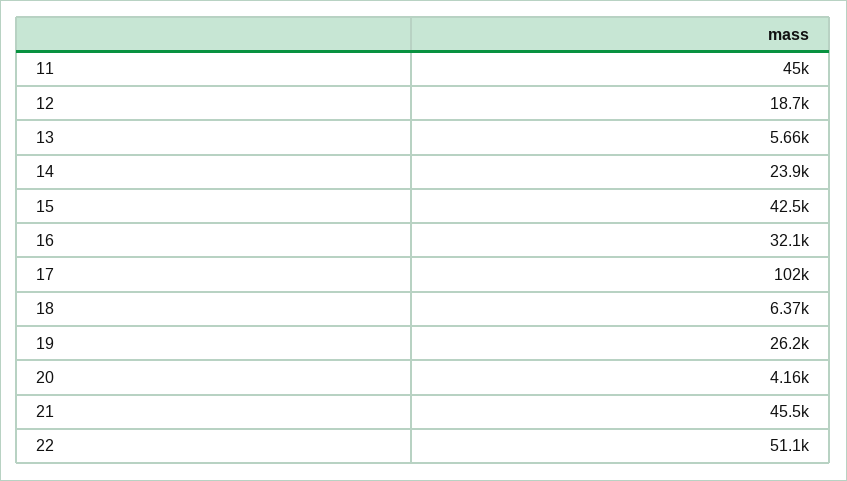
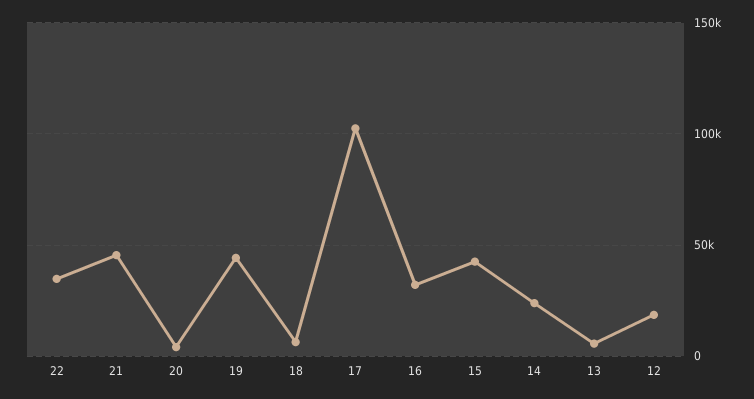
  {
-   "11": 45000,
    "12": 18700,
    "13": 5660,
    "14": 23900,
    "15": 42500,
    "16": 32100,
    "17": 102000,
    "18": 6370,
-   "19": 26200,
+   "19": 45000,
    "20": 4160,
    "21": 45500,
-   "22": 51100
+   "22": 35000
  }

